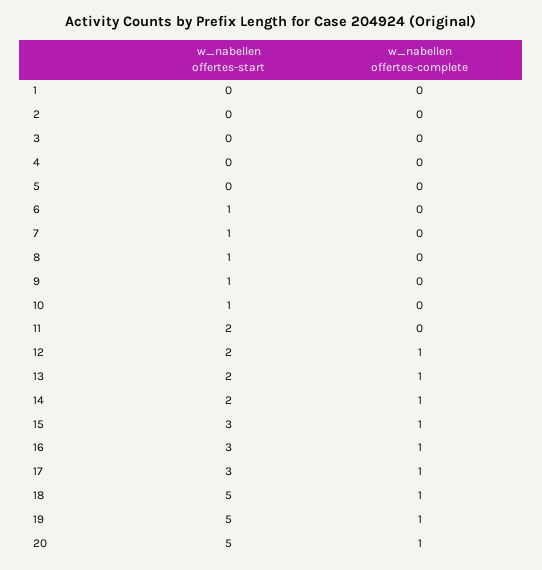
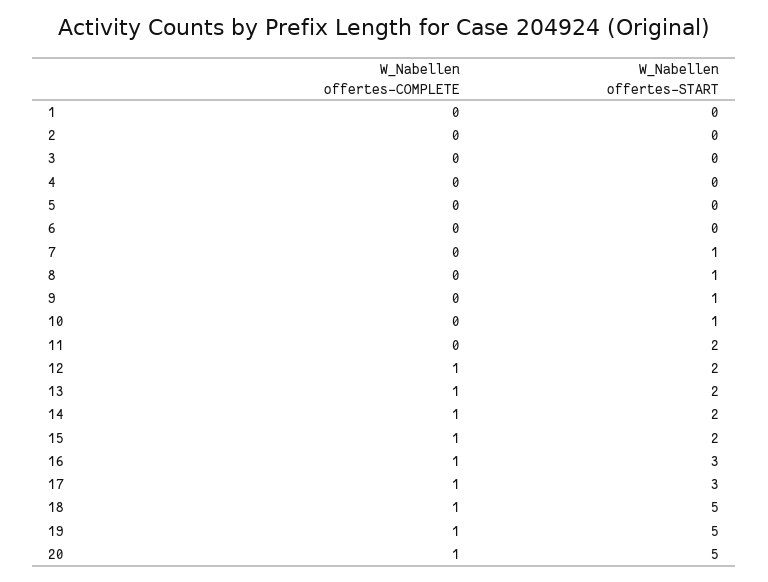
  {
    "w_nabellen offertes-start": {
      "1": 0,
      "2": 0,
      "3": 0,
      "4": 0,
      "5": 0,
-     "6": 1,
+     "6": 0,
      "7": 1,
      "8": 1,
      "9": 1,
      "10": 1,
      "11": 2,
      "12": 2,
      "13": 2,
      "14": 2,
-     "15": 3,
+     "15": 2,
      "16": 3,
      "17": 3,
      "18": 5,
      "19": 5,
      "20": 5
    },
    "w_nabellen offertes-complete": {
      "1": 0,
      "2": 0,
      "3": 0,
      "4": 0,
      "5": 0,
      "6": 0,
      "7": 0,
      "8": 0,
      "9": 0,
      "10": 0,
      "11": 0,
      "12": 1,
      "13": 1,
      "14": 1,
      "15": 1,
      "16": 1,
      "17": 1,
      "18": 1,
      "19": 1,
      "20": 1
    }
  }

